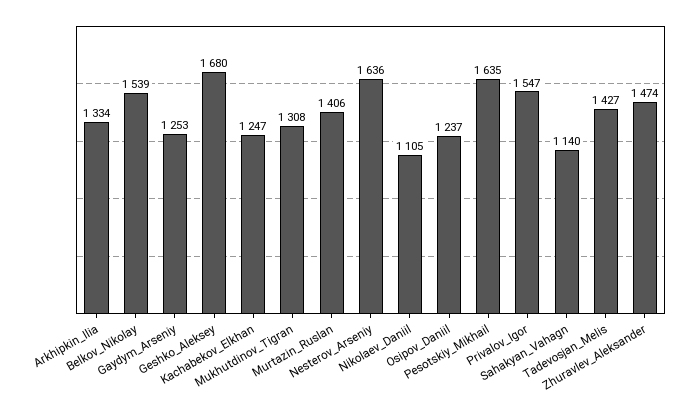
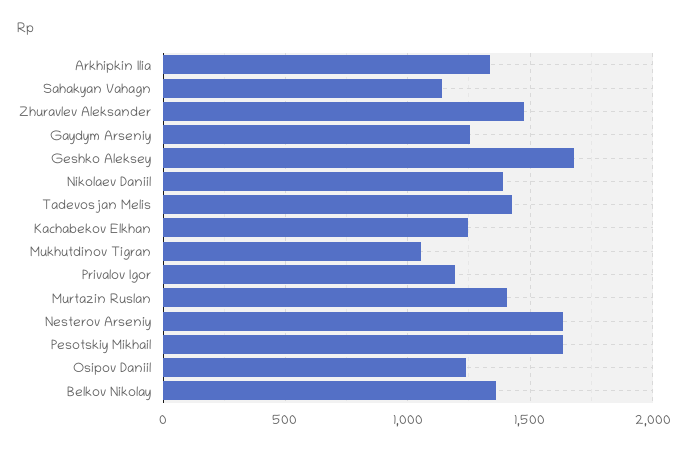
  {
    "Arkhipkin_Ilia": 1334,
-   "Belkov_Nikolay": 1539,
+   "Belkov_Nikolay": 1350,
    "Gaydym_Arseniy": 1253,
    "Geshko_Aleksey": 1680,
    "Kachabekov_Elkhan": 1247,
-   "Mukhutdinov_Tigran": 1308,
+   "Mukhutdinov_Tigran": 1050,
    "Murtazin_Ruslan": 1406,
    "Nesterov_Arseniy": 1636,
-   "Nikolaev_Daniil": 1105,
+   "Nikolaev_Daniil": 1400,
    "Osipov_Daniil": 1237,
    "Pesotskiy_Mikhail": 1635,
-   "Privalov_Igor": 1547,
+   "Privalov_Igor": 1200,
    "Sahakyan_Vahagn": 1140,
    "Tadevosjan_Melis": 1427,
    "Zhuravlev_Aleksander": 1474
  }

